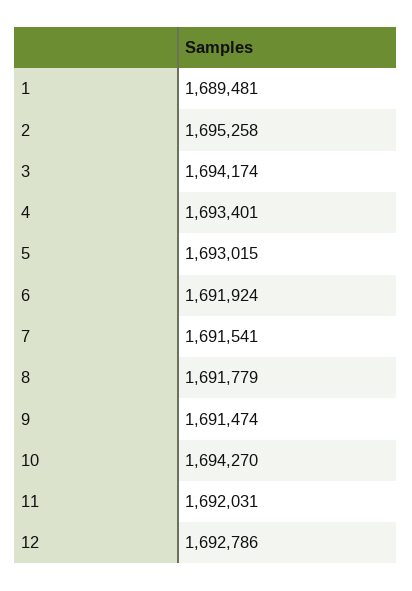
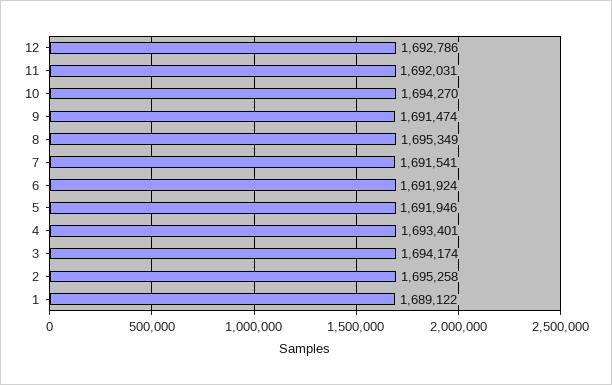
  {
-   "1": 1689481,
+   "1": 1689122,
    "2": 1695258,
    "3": 1694174,
    "4": 1693401,
-   "5": 1693015,
+   "5": 1691946,
    "6": 1691924,
    "7": 1691541,
-   "8": 1691779,
+   "8": 1695349,
    "9": 1691474,
    "10": 1694270,
    "11": 1692031,
    "12": 1692786
  }

